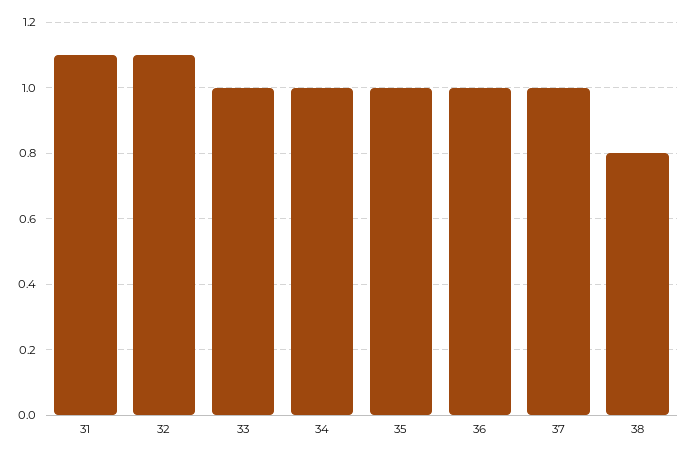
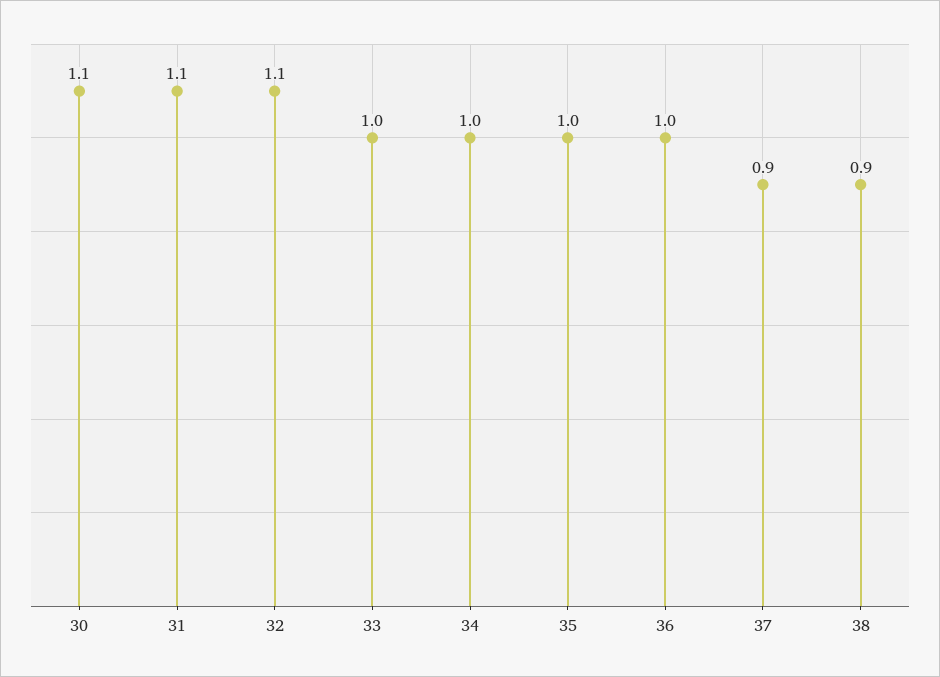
  {
    "31": 1.1,
    "32": 1.1,
    "33": 1,
    "34": 1,
    "35": 1,
    "36": 1,
-   "37": 1,
+   "37": 0.9,
-   "38": 0.8
+   "38": 0.9,
+   "30": 1.1
  }

